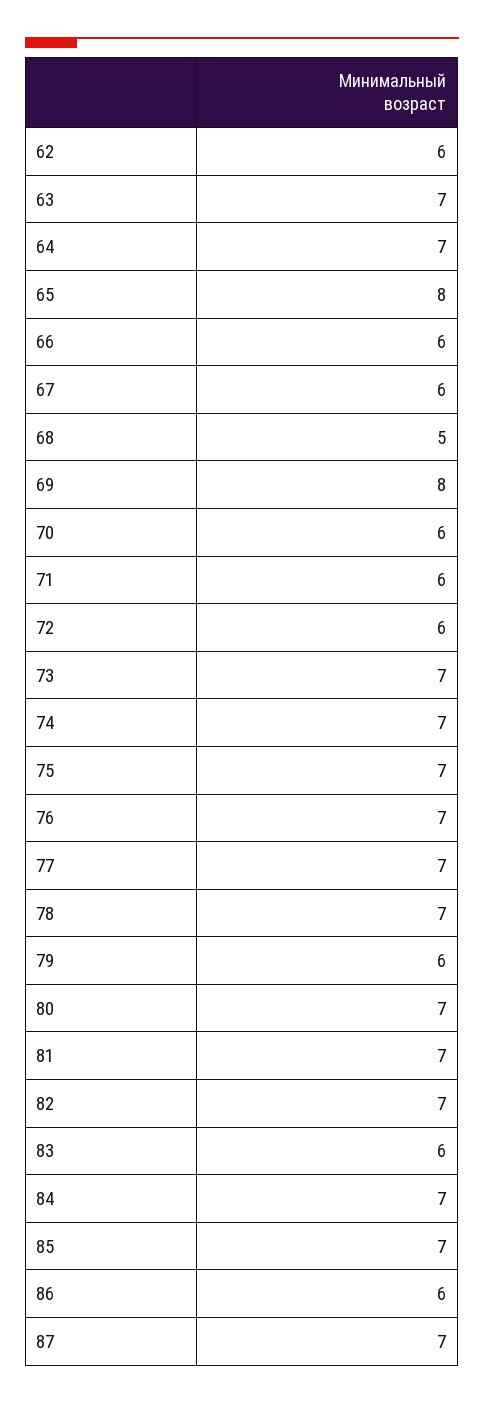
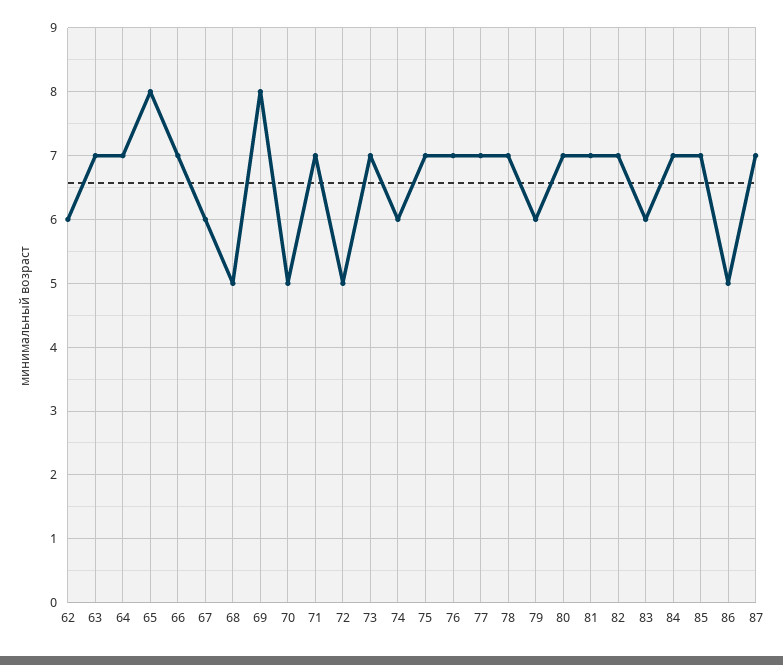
  {
    "62": 6,
    "63": 7,
    "64": 7,
    "65": 8,
-   "66": 6,
+   "66": 7,
    "67": 6,
    "68": 5,
    "69": 8,
-   "70": 6,
+   "70": 5,
-   "71": 6,
+   "71": 7,
-   "72": 6,
+   "72": 5,
    "73": 7,
-   "74": 7,
+   "74": 6,
    "75": 7,
    "76": 7,
    "77": 7,
    "78": 7,
    "79": 6,
    "80": 7,
    "81": 7,
    "82": 7,
    "83": 6,
    "84": 7,
    "85": 7,
-   "86": 6,
+   "86": 5,
    "87": 7
  }

